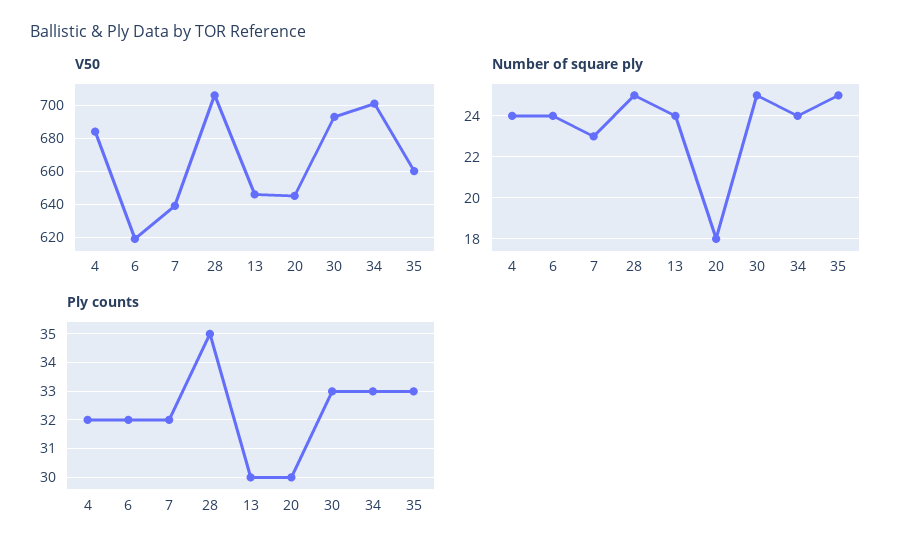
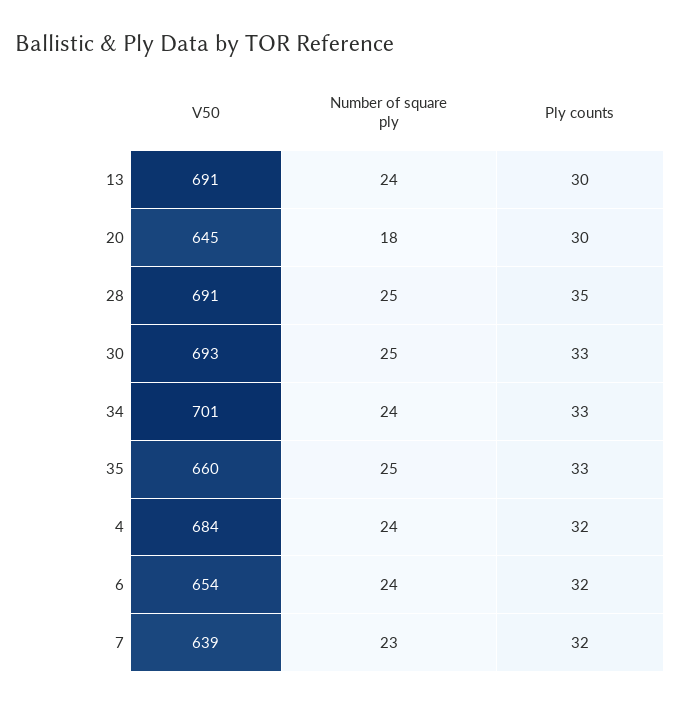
  {
    "V50": {
      "4": 684,
-     "6": 620,
+     "6": 654,
      "7": 639,
-     "28": 705,
+     "28": 691,
-     "13": 645,
+     "13": 691,
      "20": 645,
      "30": 693,
      "34": 701,
      "35": 660
    },
    "Number of square ply": {
      "4": 24,
      "6": 24,
      "7": 23,
      "28": 25,
      "13": 24,
      "20": 18,
      "30": 25,
      "34": 24,
      "35": 25
    },
    "Ply counts": {
      "4": 32,
      "6": 32,
      "7": 32,
      "28": 35,
      "13": 30,
      "20": 30,
      "30": 33,
      "34": 33,
      "35": 33
    }
  }

